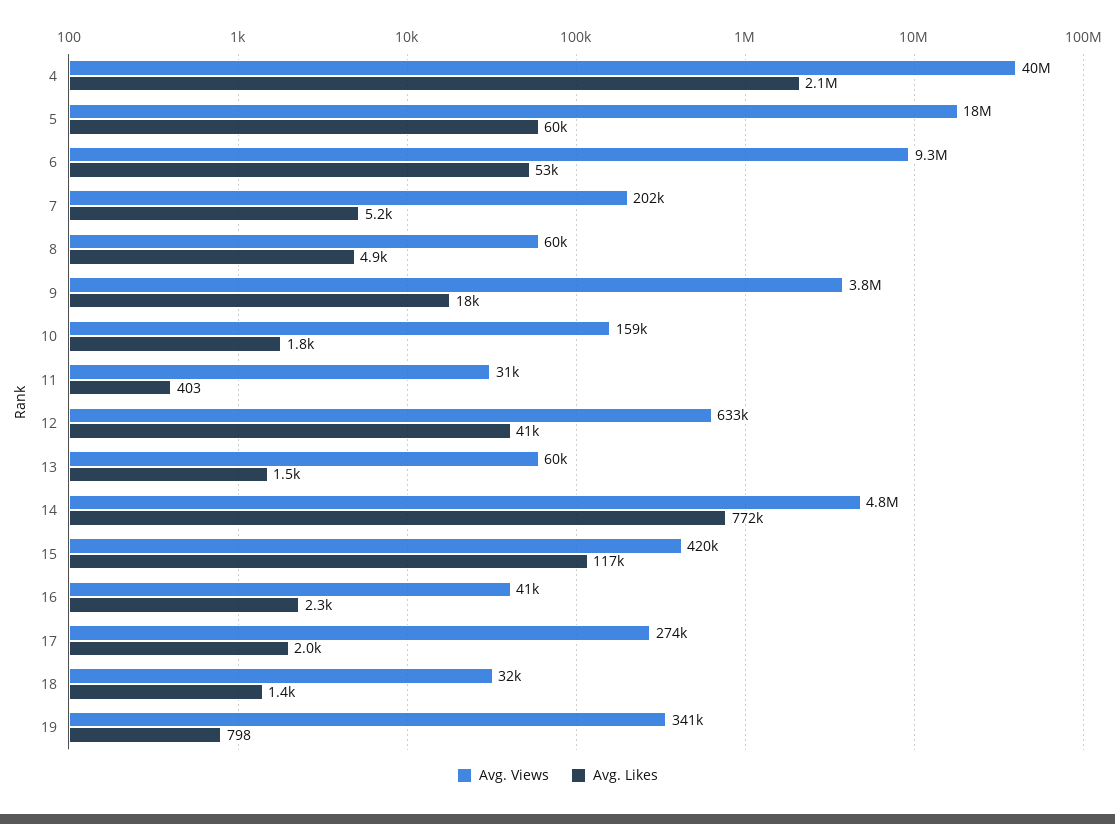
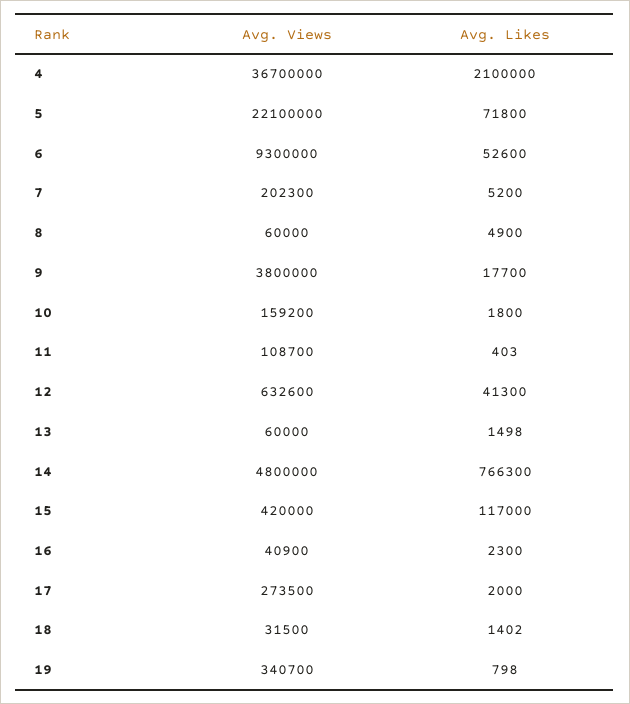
  {
    "Avg. Views": {
-     "4": 40000000,
+     "4": 36700000,
-     "5": 18000000,
+     "5": 22100000,
      "6": 9300000,
      "7": 202300,
      "8": 60000,
      "9": 3800000,
      "10": 159200,
-     "11": 31000,
+     "11": 108700,
      "12": 632600,
      "13": 60000,
      "14": 4800000,
      "15": 420000,
      "16": 40900,
      "17": 273500,
      "18": 31500,
      "19": 340700
    },
    "Avg. Likes": {
      "4": 2100000,
-     "5": 60000,
+     "5": 71800,
      "6": 52600,
      "7": 5200,
      "8": 4900,
      "9": 17700,
      "10": 1800,
      "11": 403,
      "12": 41300,
      "13": 1498,
-     "14": 772000,
+     "14": 766300,
      "15": 117000,
      "16": 2300,
      "17": 2000,
      "18": 1402,
      "19": 798
    }
  }

